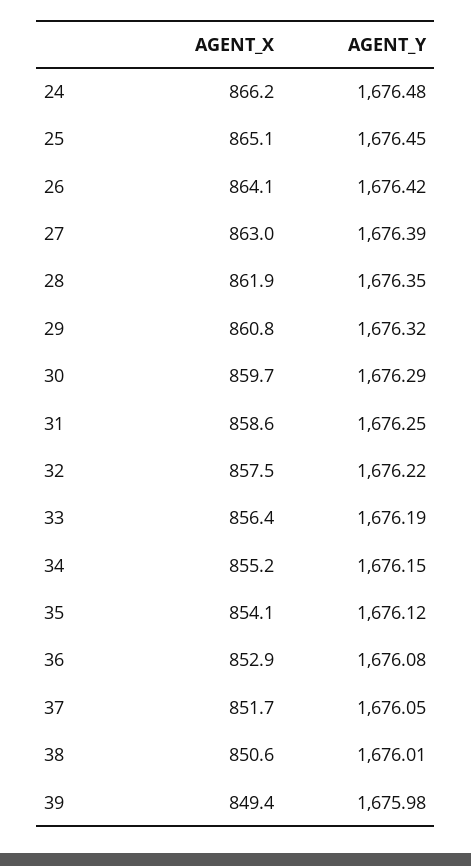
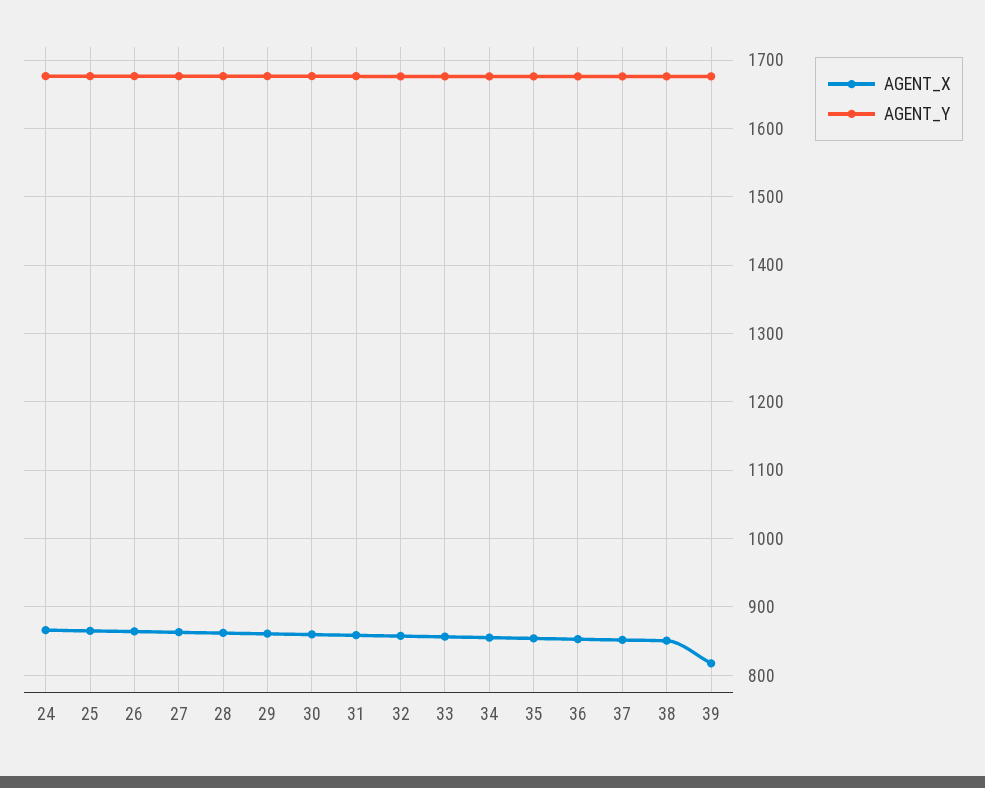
  {
    "AGENT_X": {
      "24": 866.2,
      "25": 865.1,
      "26": 864.1,
      "27": 863,
      "28": 861.9,
      "29": 860.8,
      "30": 859.7,
      "31": 858.6,
      "32": 857.5,
      "33": 856.4,
      "34": 855.2,
      "35": 854.1,
      "36": 852.9,
      "37": 851.7,
      "38": 850.6,
-     "39": 849.4
+     "39": 820
    },
    "AGENT_Y": {
      "24": 1676.48,
      "25": 1676.45,
      "26": 1676.42,
      "27": 1676.39,
      "28": 1676.35,
      "29": 1676.32,
      "30": 1676.29,
      "31": 1676.25,
      "32": 1676.22,
      "33": 1676.19,
      "34": 1676.15,
      "35": 1676.12,
      "36": 1676.08,
      "37": 1676.05,
      "38": 1676.01,
      "39": 1675.98
    }
  }

